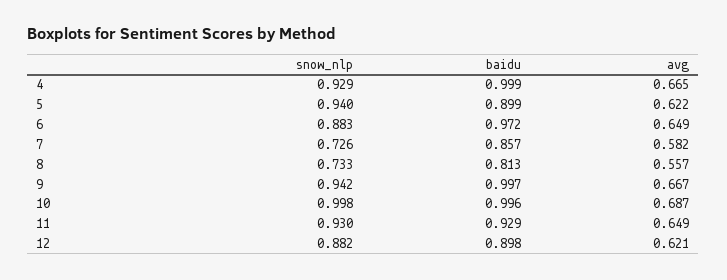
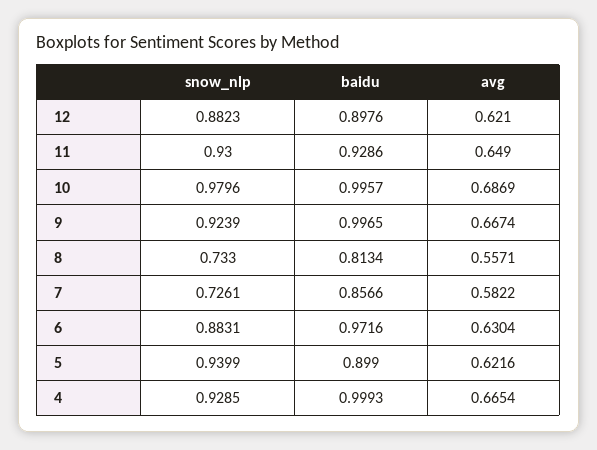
  {
    "snow_nlp": {
      "4": 0.9285,
      "5": 0.9399,
      "6": 0.8831,
      "7": 0.7261,
      "8": 0.733,
-     "9": 0.942,
+     "9": 0.9239,
-     "10": 0.998,
+     "10": 0.9796,
      "11": 0.93,
      "12": 0.8823
    },
    "baidu": {
      "4": 0.9993,
      "5": 0.899,
      "6": 0.9716,
      "7": 0.8566,
      "8": 0.8134,
      "9": 0.9965,
      "10": 0.9957,
      "11": 0.9286,
      "12": 0.8976
    },
    "avg": {
      "4": 0.6654,
      "5": 0.6216,
-     "6": 0.649,
+     "6": 0.6304,
      "7": 0.5822,
      "8": 0.5571,
      "9": 0.6674,
      "10": 0.6869,
      "11": 0.649,
      "12": 0.621
    }
  }

